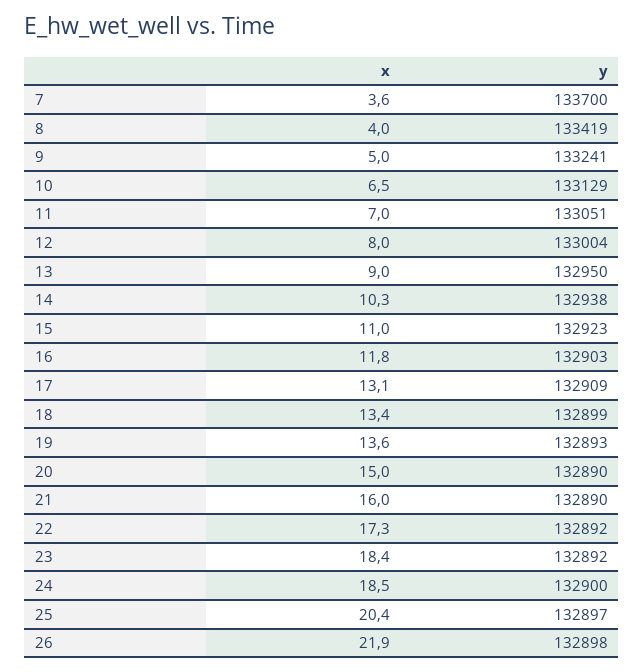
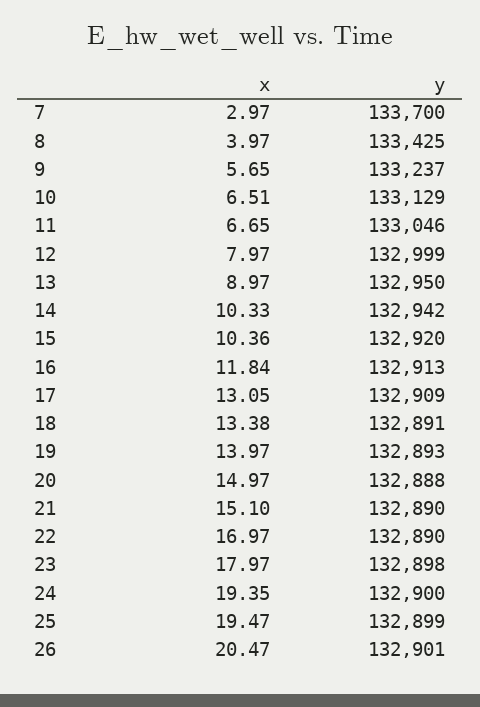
  {
    "x": {
-     "7": 3.6,
+     "7": 2.97,
      "8": 3.97,
-     "9": 5,
+     "9": 5.65,
      "10": 6.51,
-     "11": 7,
+     "11": 6.65,
      "12": 7.97,
      "13": 8.97,
      "14": 10.33,
-     "15": 11,
+     "15": 10.36,
      "16": 11.84,
      "17": 13.05,
      "18": 13.38,
-     "19": 13.6,
+     "19": 13.97,
      "20": 14.97,
-     "21": 16,
+     "21": 15.1,
-     "22": 17.3,
+     "22": 16.97,
-     "23": 18.4,
+     "23": 17.97,
-     "24": 18.5,
+     "24": 19.35,
-     "25": 20.4,
+     "25": 19.47,
-     "26": 21.9
+     "26": 20.47
    },
    "y": {
      "7": 133700,
-     "8": 133419,
+     "8": 133425,
-     "9": 133241,
+     "9": 133237,
      "10": 133129,
-     "11": 133051,
+     "11": 133046,
-     "12": 133004,
+     "12": 132999,
      "13": 132950,
-     "14": 132938,
+     "14": 132942,
-     "15": 132923,
+     "15": 132920,
-     "16": 132903,
+     "16": 132913,
      "17": 132909,
-     "18": 132899,
+     "18": 132891,
      "19": 132893,
-     "20": 132890,
+     "20": 132888,
      "21": 132890,
-     "22": 132892,
+     "22": 132890,
-     "23": 132892,
+     "23": 132898,
      "24": 132900,
-     "25": 132897,
+     "25": 132899,
-     "26": 132898
+     "26": 132901
    }
  }

